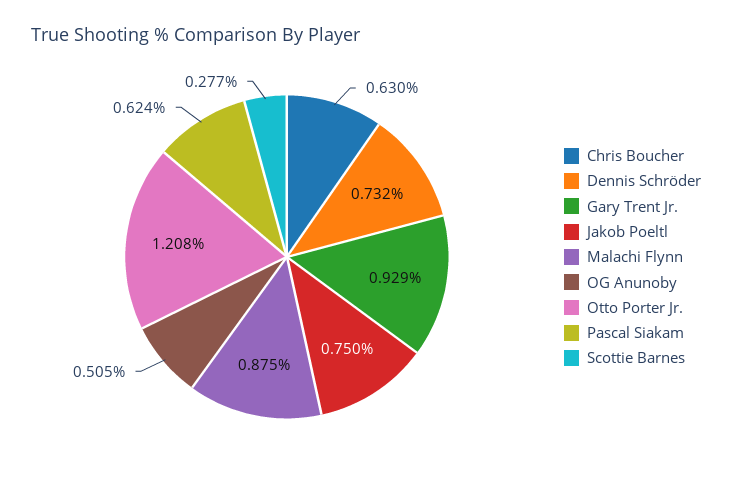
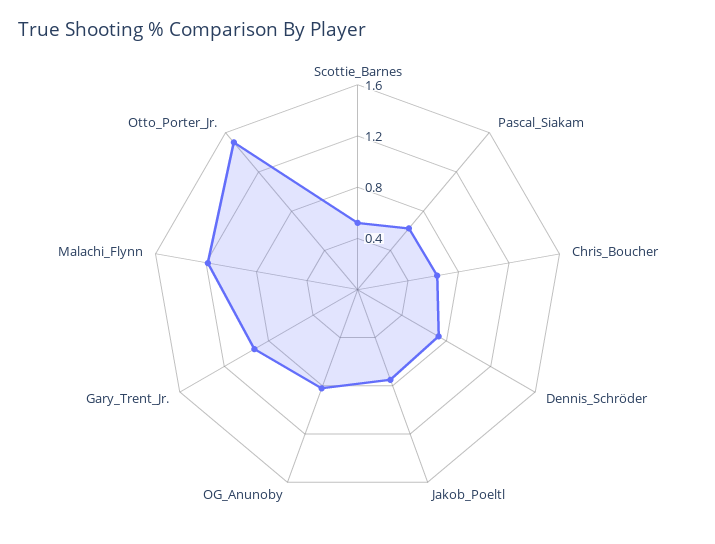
  {
    "Chris Boucher": 0.63,
    "Dennis Schröder": 0.732,
    "Gary Trent Jr.": 0.929,
    "Jakob Poeltl": 0.75,
-   "Malachi Flynn": 0.875,
+   "Malachi Flynn": 1.2,
-   "OG Anunoby": 0.505,
+   "OG Anunoby": 0.8,
-   "Otto Porter Jr.": 1.208,
+   "Otto Porter Jr.": 1.5,
    "Pascal Siakam": 0.624,
-   "Scottie Barnes": 0.277
+   "Scottie Barnes": 0.5
  }

